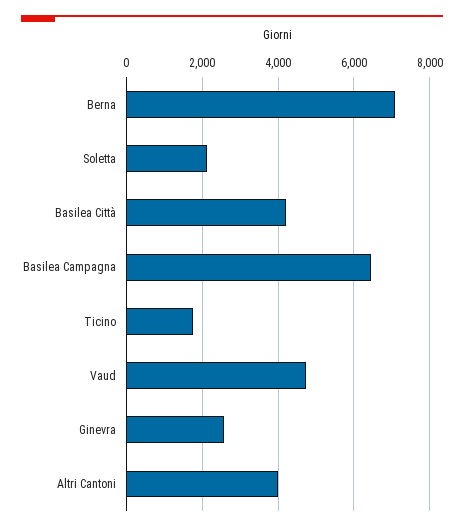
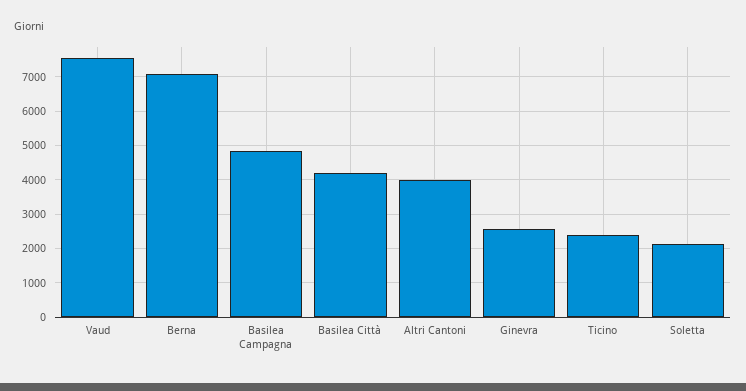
  {
    "Berna": 7000,
    "Soletta": 2200,
    "Basilea Città": 4200,
-   "Basilea Campagna": 6400,
+   "Basilea Campagna": 4800,
-   "Ticino": 1800,
+   "Ticino": 2400,
-   "Vaud": 4800,
+   "Vaud": 7600,
    "Ginevra": 2600,
    "Altri Cantoni": 4000
  }

